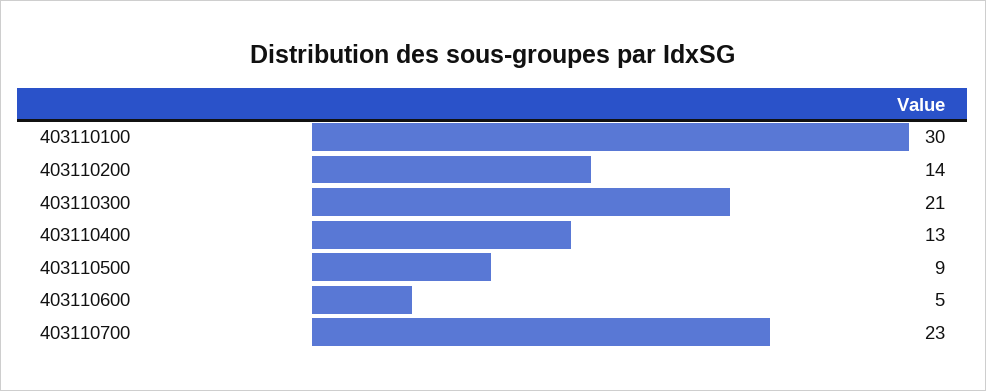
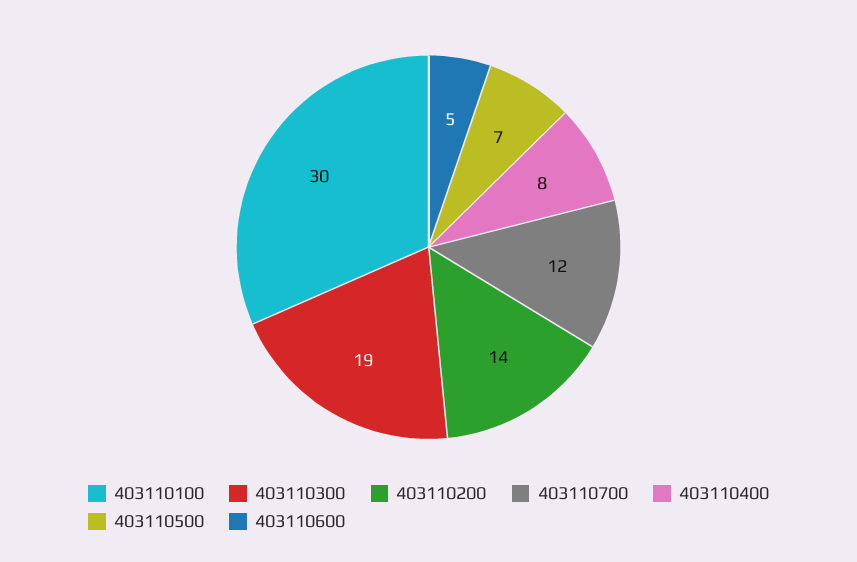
  {
    "403110100": 30,
    "403110200": 14,
-   "403110300": 21,
+   "403110300": 19,
-   "403110400": 13,
+   "403110400": 8,
-   "403110500": 9,
+   "403110500": 7,
    "403110600": 5,
-   "403110700": 23
+   "403110700": 12
  }

